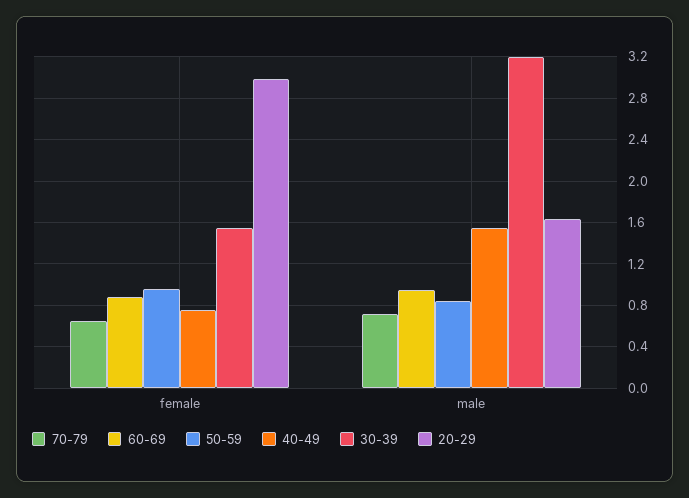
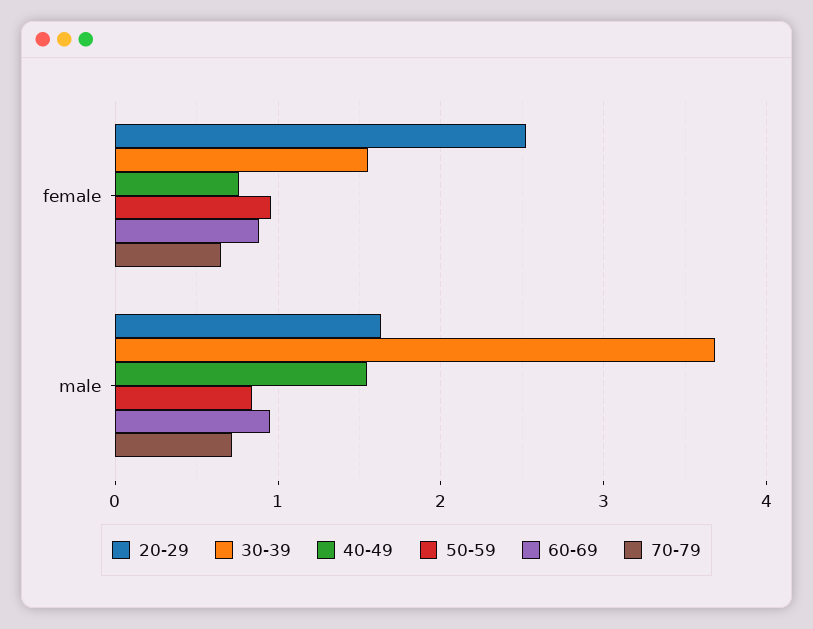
  {
    "70-79": {
      "female": 0.7,
      "male": 0.7
    },
    "60-69": {
      "female": 0.9,
      "male": 1
    },
    "50-59": {
      "female": 1,
      "male": 0.8
    },
    "40-49": {
      "female": 0.8,
      "male": 1.5
    },
    "30-39": {
      "female": 1.6,
-     "male": 3.2
+     "male": 3.7
    },
    "20-29": {
-     "female": 3,
+     "female": 2.5,
      "male": 1.6
    }
  }

